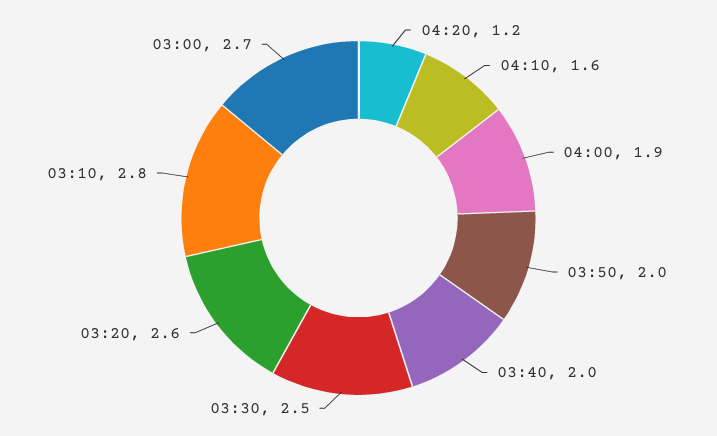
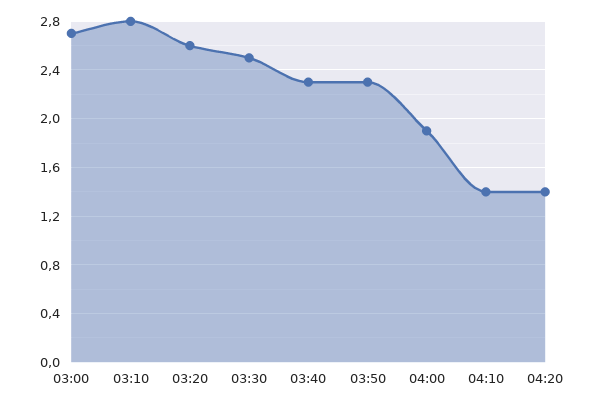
  {
-   "04:20": 1.2,
+   "04:20": 1.4,
-   "04:10": 1.6,
+   "04:10": 1.4,
    "04:00": 1.9,
-   "03:50": 2,
+   "03:50": 2.3,
-   "03:40": 2,
+   "03:40": 2.3,
    "03:30": 2.5,
    "03:20": 2.6,
    "03:10": 2.8,
    "03:00": 2.7
  }

